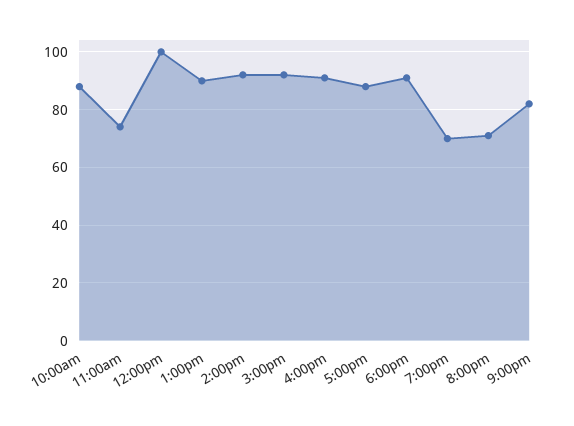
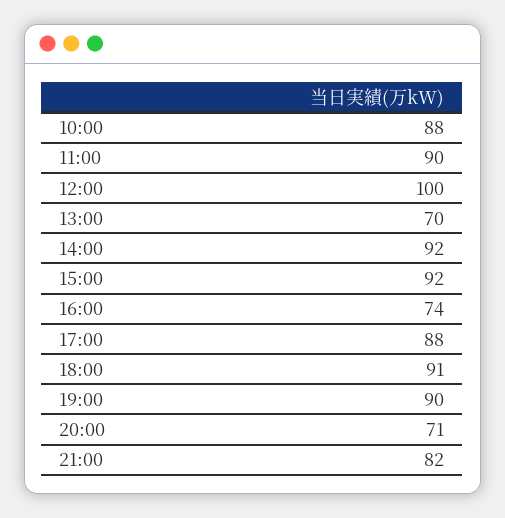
  {
    "10:00am": 88,
-   "11:00am": 75,
+   "11:00am": 90,
    "12:00pm": 100,
-   "1:00pm": 90,
+   "1:00pm": 70,
    "2:00pm": 92,
    "3:00pm": 92,
-   "4:00pm": 90,
+   "4:00pm": 74,
    "5:00pm": 88,
    "6:00pm": 91,
-   "7:00pm": 70,
+   "7:00pm": 90,
    "8:00pm": 71,
    "9:00pm": 82
  }

